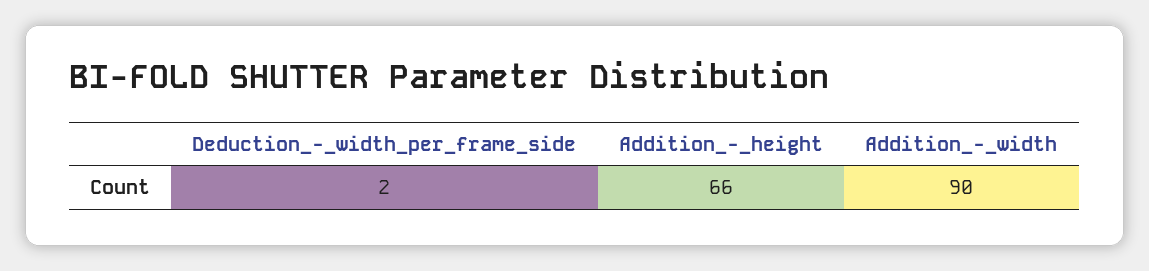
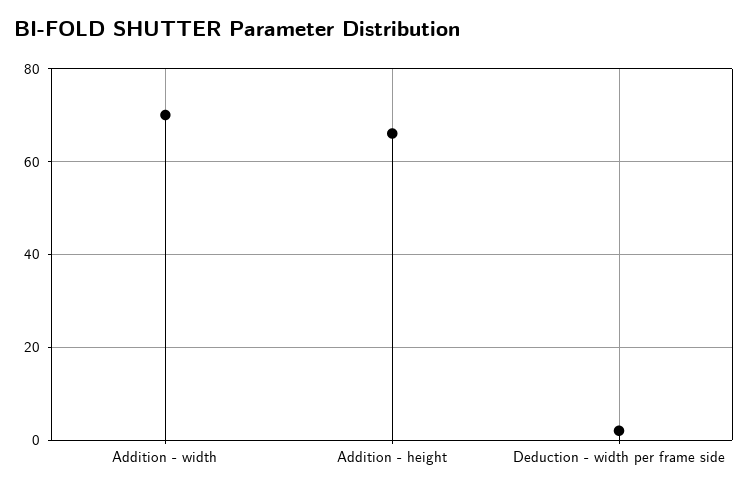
  {
    "Deduction_-_width_per_frame_side": 2,
    "Addition_-_height": 66,
-   "Addition_-_width": 90
+   "Addition_-_width": 70
  }

